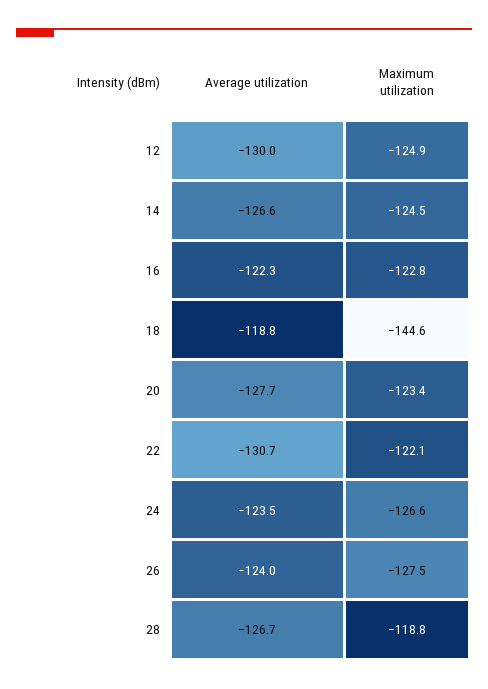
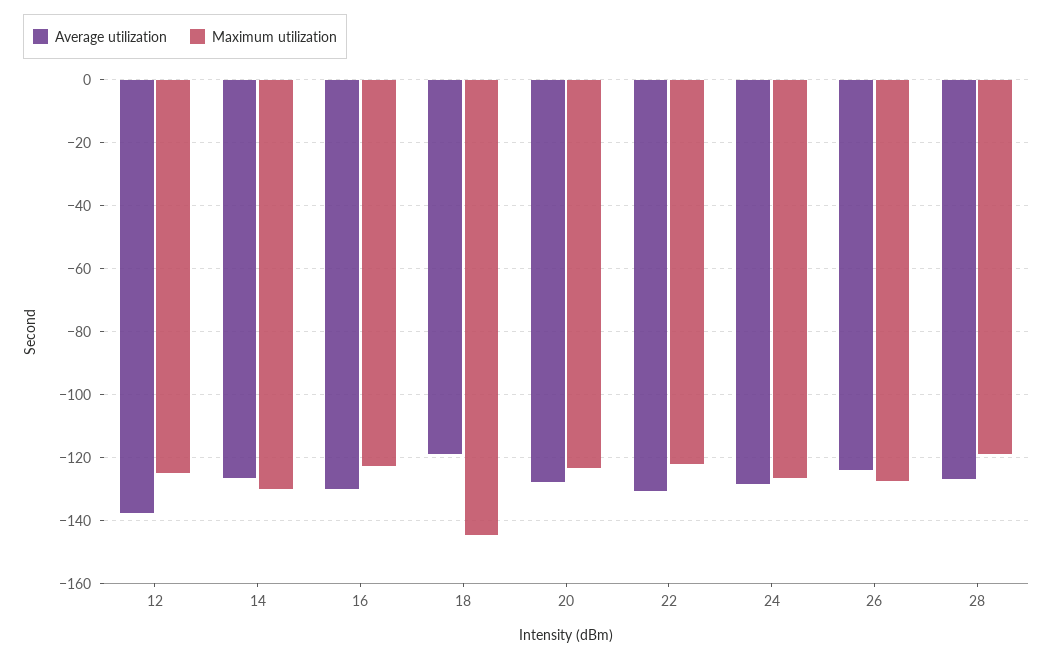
  {
    "Average utilization": {
-     "12": -130,
+     "12": -138,
      "14": -126.6,
-     "16": -122.3,
+     "16": -130,
      "18": -118.8,
      "20": -127.7,
      "22": -130.7,
-     "24": -123.5,
+     "24": -128,
      "26": -124,
      "28": -126.7
    },
    "Maximum utilization": {
      "12": -124.9,
-     "14": -124.5,
+     "14": -130,
      "16": -122.8,
      "18": -144.6,
      "20": -123.4,
      "22": -122.1,
      "24": -126.6,
      "26": -127.5,
      "28": -118.8
    }
  }

